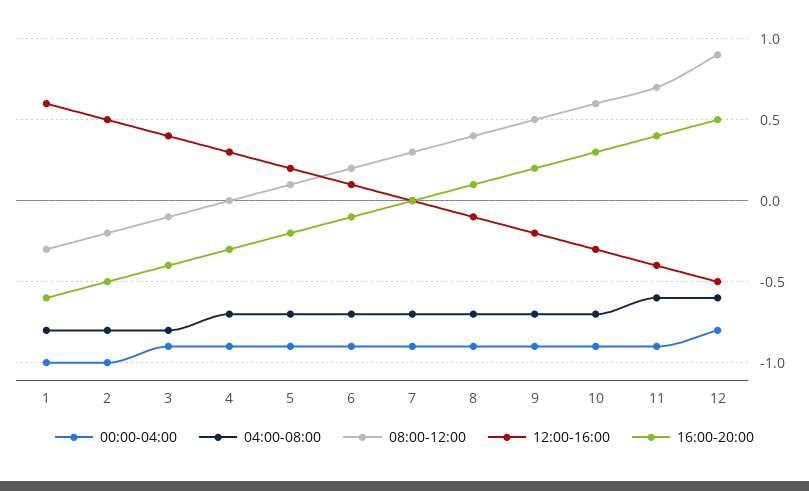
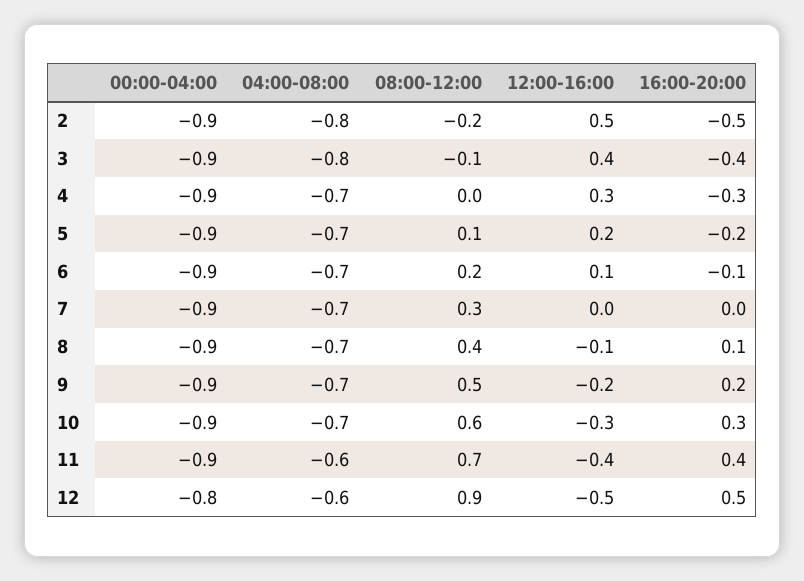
  {
    "00:00-04:00": {
-     "1": -1,
-     "2": -1,
+     "2": -0.9,
      "3": -0.9,
      "4": -0.9,
      "5": -0.9,
      "6": -0.9,
      "7": -0.9,
      "8": -0.9,
      "9": -0.9,
      "10": -0.9,
      "11": -0.9,
      "12": -0.8
    },
    "04:00-08:00": {
-     "1": -0.8,
      "2": -0.8,
      "3": -0.8,
      "4": -0.7,
      "5": -0.7,
      "6": -0.7,
      "7": -0.7,
      "8": -0.7,
      "9": -0.7,
      "10": -0.7,
      "11": -0.6,
      "12": -0.6
    },
    "08:00-12:00": {
-     "1": -0.3,
      "2": -0.2,
      "3": -0.1,
      "4": 0,
      "5": 0.1,
      "6": 0.2,
      "7": 0.3,
      "8": 0.4,
      "9": 0.5,
      "10": 0.6,
      "11": 0.7,
      "12": 0.9
    },
    "12:00-16:00": {
-     "1": 0.6,
      "2": 0.5,
      "3": 0.4,
      "4": 0.3,
      "5": 0.2,
      "6": 0.1,
      "7": 0,
      "8": -0.1,
      "9": -0.2,
      "10": -0.3,
      "11": -0.4,
      "12": -0.5
    },
    "16:00-20:00": {
-     "1": -0.6,
      "2": -0.5,
      "3": -0.4,
      "4": -0.3,
      "5": -0.2,
      "6": -0.1,
      "7": 0,
      "8": 0.1,
      "9": 0.2,
      "10": 0.3,
      "11": 0.4,
      "12": 0.5
    }
  }

